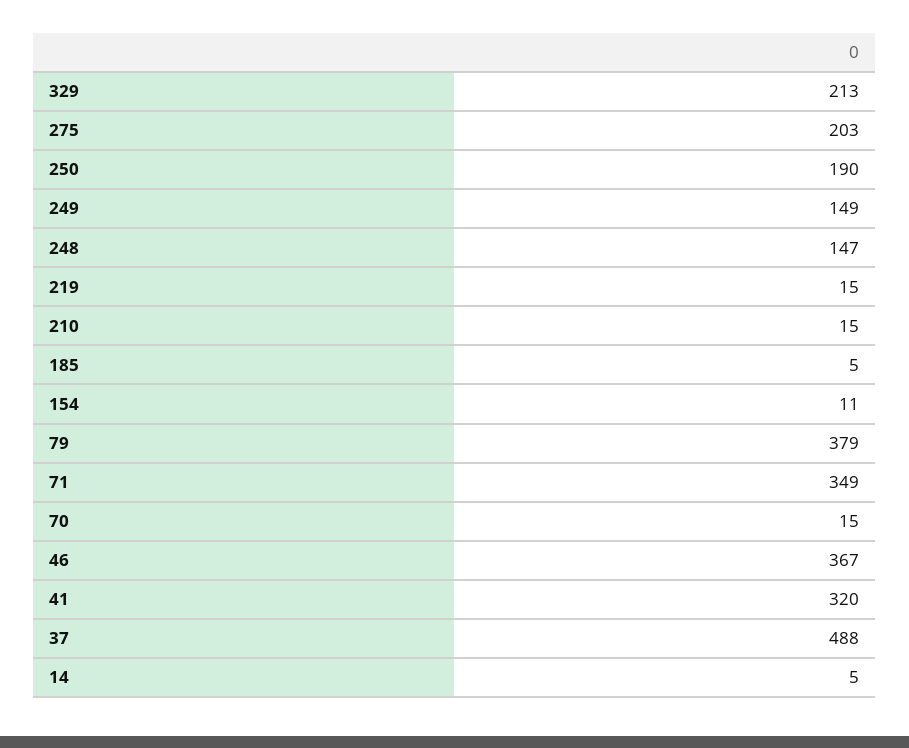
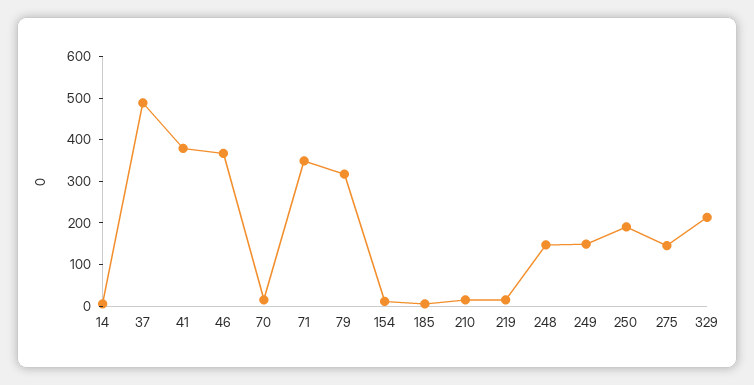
  {
    "329": 213,
-   "275": 203,
+   "275": 140,
    "250": 190,
    "249": 149,
    "248": 147,
    "219": 15,
    "210": 15,
    "185": 5,
    "154": 11,
-   "79": 379,
+   "79": 320,
    "71": 349,
    "70": 15,
    "46": 367,
-   "41": 320,
+   "41": 380,
    "37": 488,
    "14": 5
  }

